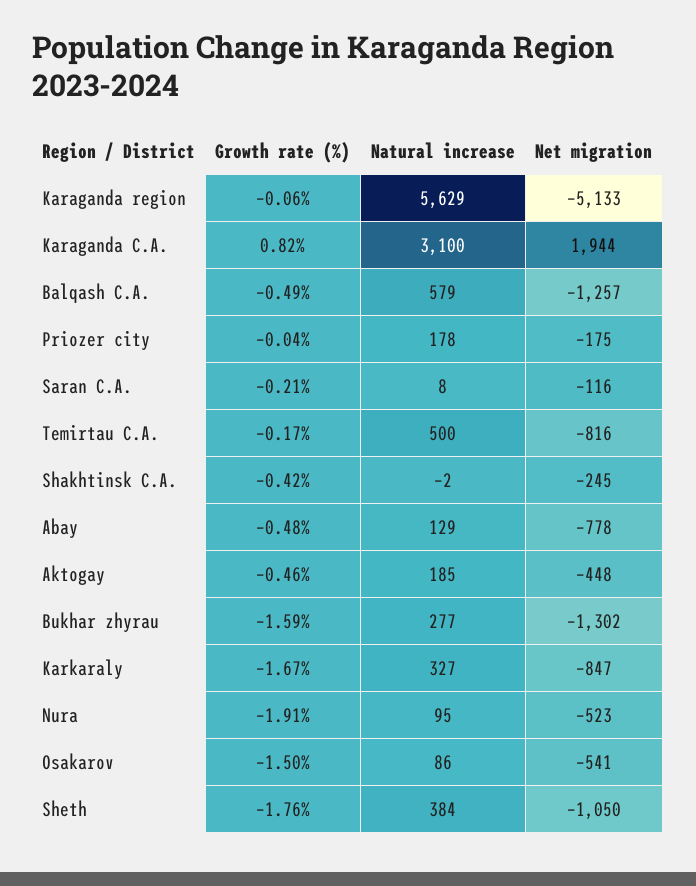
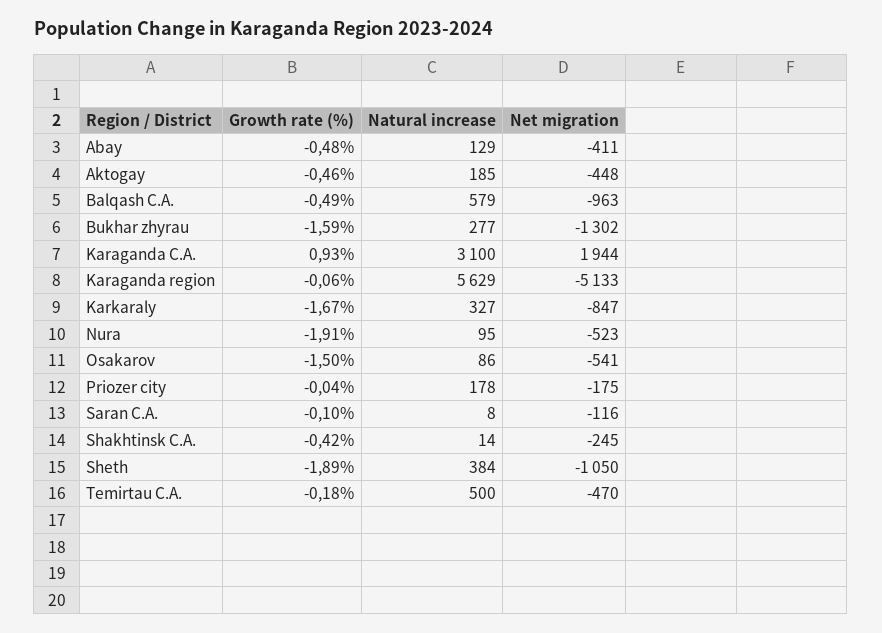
  {
    "Growth rate (%)": {
      "Karaganda region": -0.06,
-     "Karaganda C.A.": 0.82,
+     "Karaganda C.A.": 0.93,
      "Balqash C.A.": -0.49,
      "Priozer city": -0.04,
-     "Saran C.A.": -0.21,
+     "Saran C.A.": -0.1,
-     "Temirtau C.A.": -0.17,
+     "Temirtau C.A.": -0.18,
      "Shakhtinsk C.A.": -0.42,
      "Abay": -0.48,
      "Aktogay": -0.46,
      "Bukhar zhyrau": -1.59,
      "Karkaraly": -1.67,
      "Nura": -1.91,
      "Osakarov": -1.5,
-     "Sheth": -1.76
+     "Sheth": -1.89
    },
    "Natural increase": {
      "Karaganda region": 5629,
      "Karaganda C.A.": 3100,
      "Balqash C.A.": 579,
      "Priozer city": 178,
      "Saran C.A.": 8,
      "Temirtau C.A.": 500,
-     "Shakhtinsk C.A.": -2,
+     "Shakhtinsk C.A.": 14,
      "Abay": 129,
      "Aktogay": 185,
      "Bukhar zhyrau": 277,
      "Karkaraly": 327,
      "Nura": 95,
      "Osakarov": 86,
      "Sheth": 384
    },
    "Net migration": {
      "Karaganda region": -5133,
      "Karaganda C.A.": 1944,
-     "Balqash C.A.": -1257,
+     "Balqash C.A.": -963,
      "Priozer city": -175,
      "Saran C.A.": -116,
-     "Temirtau C.A.": -816,
+     "Temirtau C.A.": -470,
      "Shakhtinsk C.A.": -245,
-     "Abay": -778,
+     "Abay": -411,
      "Aktogay": -448,
      "Bukhar zhyrau": -1302,
      "Karkaraly": -847,
      "Nura": -523,
      "Osakarov": -541,
      "Sheth": -1050
    }
  }

